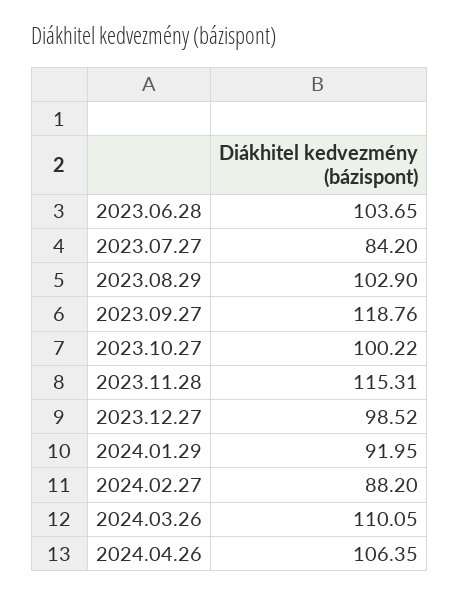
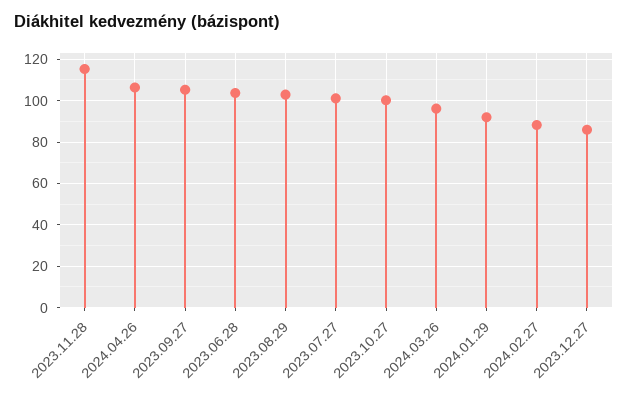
  {
    "2023.06.28": 103.65,
-   "2023.07.27": 84.2,
+   "2023.07.27": 100,
    "2023.08.29": 102.9,
-   "2023.09.27": 118.76,
+   "2023.09.27": 105,
    "2023.10.27": 100.22,
    "2023.11.28": 115.31,
-   "2023.12.27": 98.52,
+   "2023.12.27": 85,
    "2024.01.29": 91.95,
    "2024.02.27": 88.2,
-   "2024.03.26": 110.05,
+   "2024.03.26": 95,
    "2024.04.26": 106.35
  }

